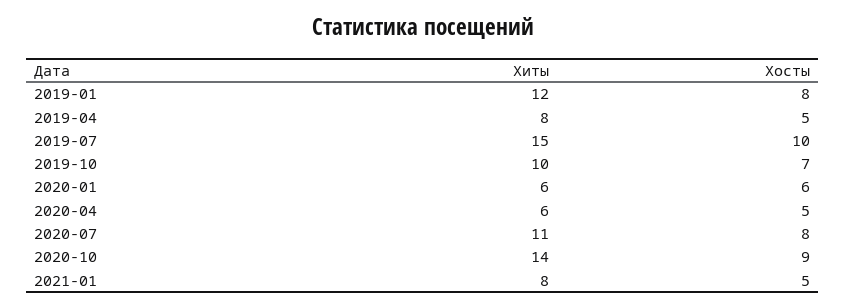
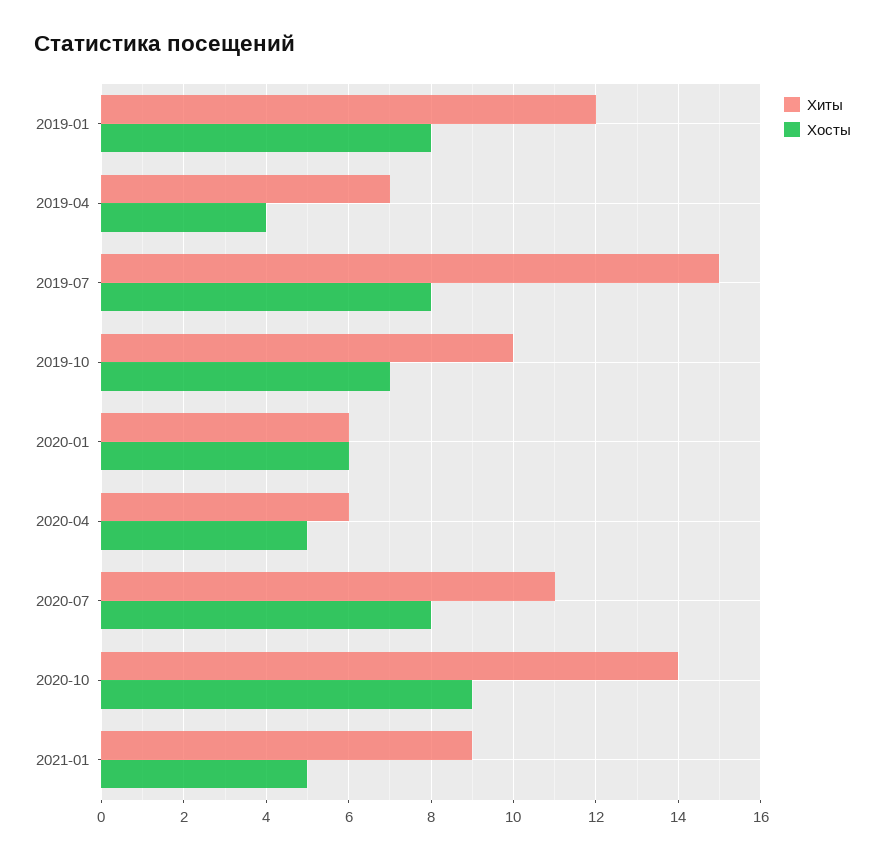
  {
    "Хиты": {
      "2019-01": 12,
-     "2019-04": 8,
+     "2019-04": 7,
      "2019-07": 15,
      "2019-10": 10,
      "2020-01": 6,
      "2020-04": 6,
      "2020-07": 11,
      "2020-10": 14,
-     "2021-01": 8
+     "2021-01": 9
    },
    "Хосты": {
      "2019-01": 8,
-     "2019-04": 5,
+     "2019-04": 4,
-     "2019-07": 10,
+     "2019-07": 8,
      "2019-10": 7,
      "2020-01": 6,
      "2020-04": 5,
      "2020-07": 8,
      "2020-10": 9,
      "2021-01": 5
    }
  }

